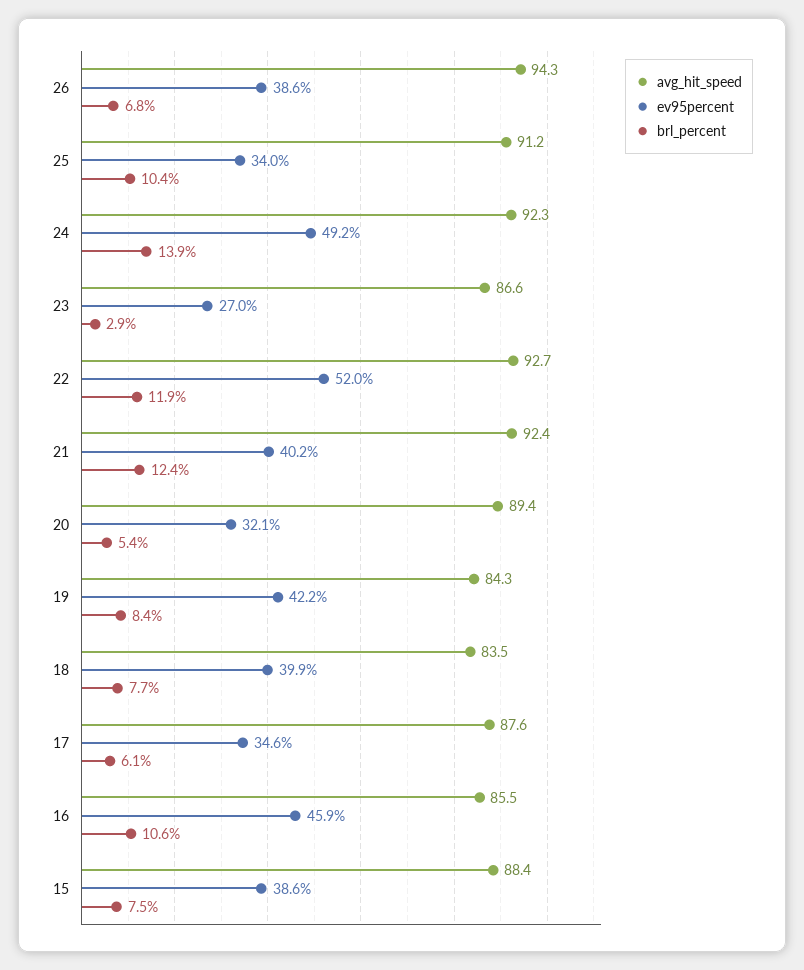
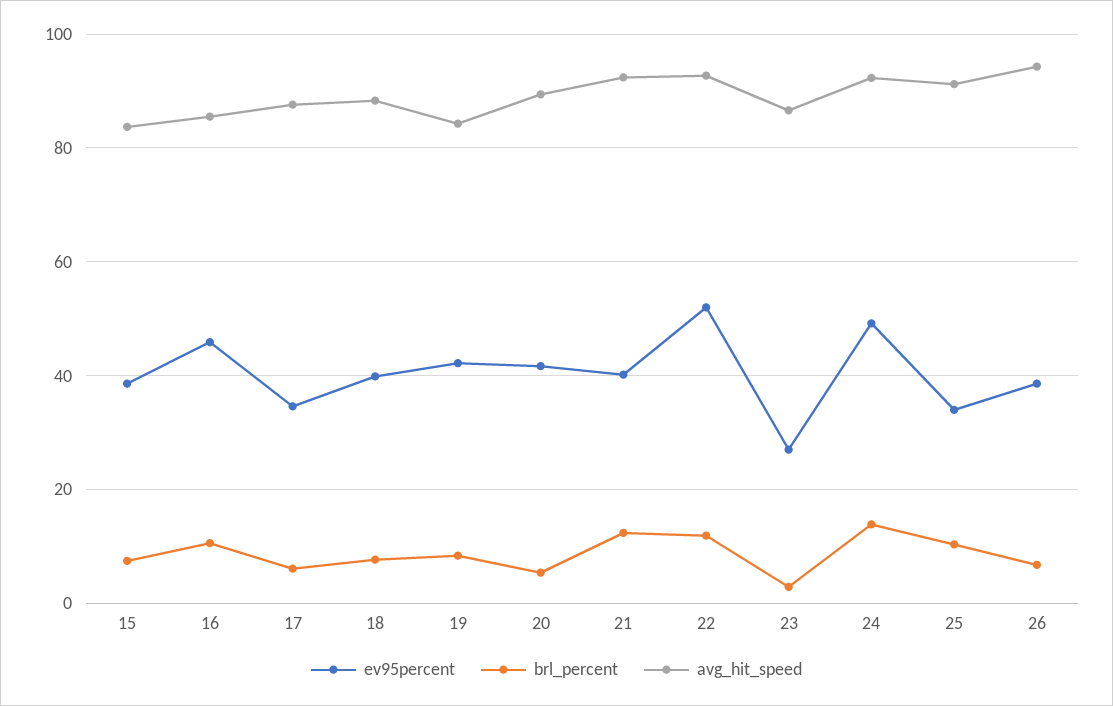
  {
    "avg_hit_speed": {
      "26": 94.3,
      "25": 91.2,
      "24": 92.3,
      "23": 86.6,
      "22": 92.7,
      "21": 92.4,
      "20": 89.4,
      "19": 84.3,
-     "18": 83.5,
+     "18": 88,
      "17": 87.6,
      "16": 85.5,
-     "15": 88.4
+     "15": 84
    },
    "ev95percent": {
      "26": 38.6,
      "25": 34,
      "24": 49.2,
      "23": 27,
      "22": 52,
      "21": 40.2,
-     "20": 32.1,
+     "20": 42,
      "19": 42.2,
      "18": 39.9,
      "17": 34.6,
      "16": 45.9,
      "15": 38.6
    },
    "brl_percent": {
      "26": 6.8,
      "25": 10.4,
      "24": 13.9,
      "23": 2.9,
      "22": 11.9,
      "21": 12.4,
      "20": 5.4,
      "19": 8.4,
      "18": 7.7,
      "17": 6.1,
      "16": 10.6,
      "15": 7.5
    }
  }

